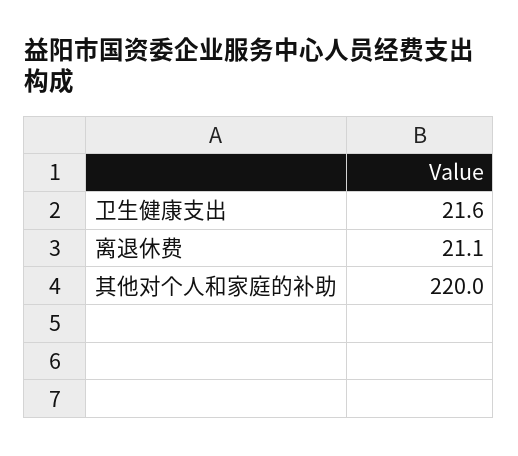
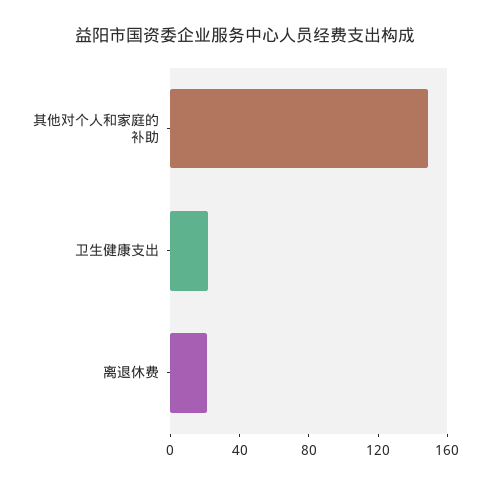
  {
    "卫生健康支出": 21.6,
    "离退休费": 21.1,
-   "其他对个人和家庭的补助": 220
+   "其他对个人和家庭的补助": 150
  }

